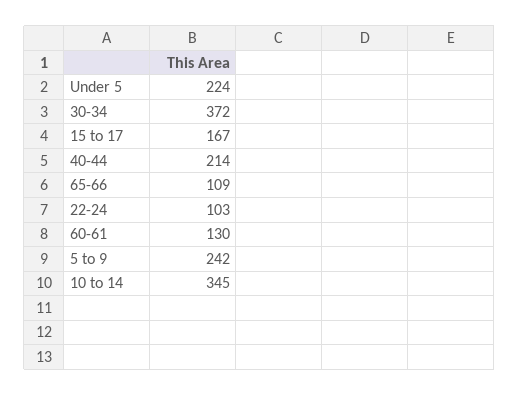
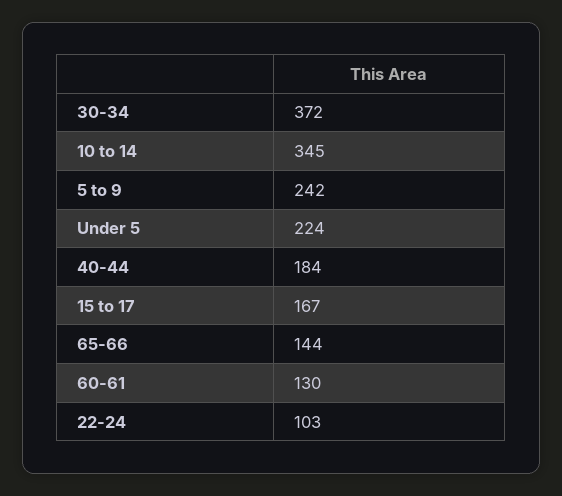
  {
    "Under 5": 224,
    "30-34": 372,
    "15 to 17": 167,
-   "40-44": 214,
+   "40-44": 184,
-   "65-66": 109,
+   "65-66": 144,
    "22-24": 103,
    "60-61": 130,
    "5 to 9": 242,
    "10 to 14": 345
  }

